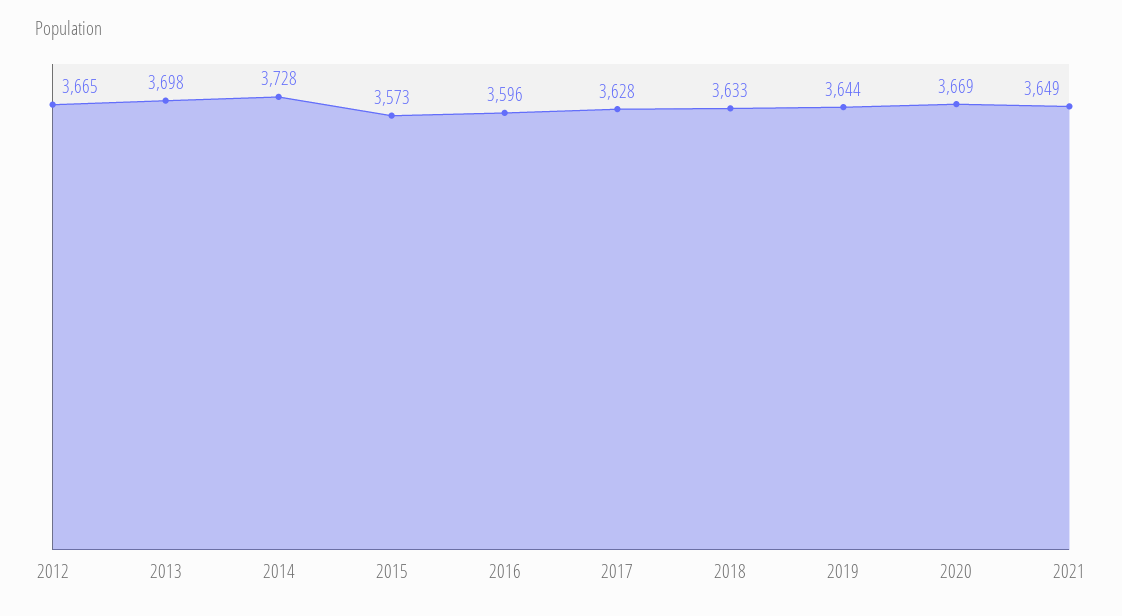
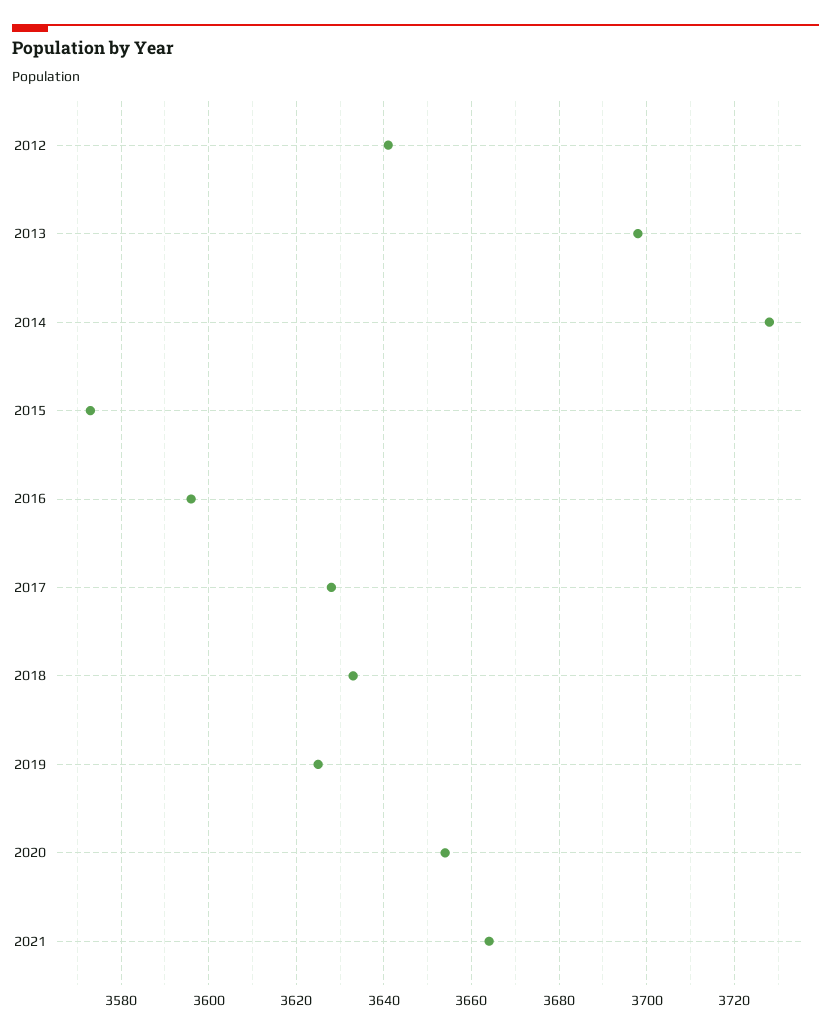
  {
-   "2012": 3665,
+   "2012": 3640,
    "2013": 3698,
    "2014": 3728,
    "2015": 3573,
    "2016": 3596,
    "2017": 3628,
    "2018": 3633,
-   "2019": 3644,
+   "2019": 3625,
-   "2020": 3669,
+   "2020": 3655,
-   "2021": 3649
+   "2021": 3665
  }

